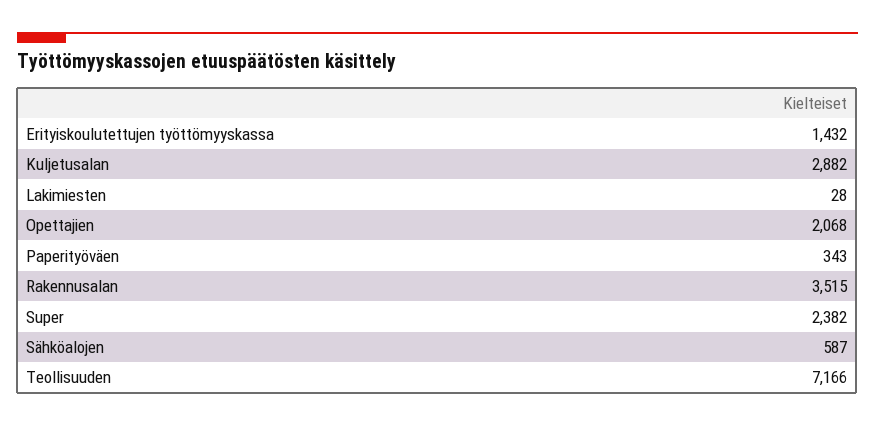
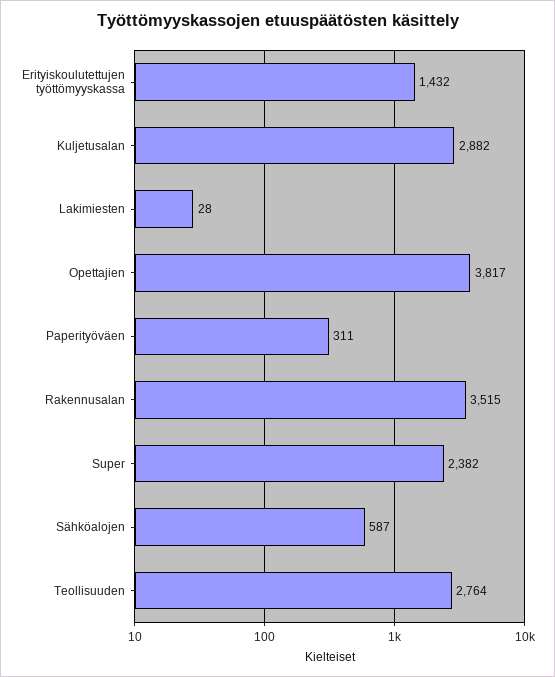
  {
    "Erityiskoulutettujen työttömyyskassa": 1432,
    "Kuljetusalan": 2882,
    "Lakimiesten": 28,
-   "Opettajien": 2068,
+   "Opettajien": 3817,
-   "Paperityöväen": 343,
+   "Paperityöväen": 311,
    "Rakennusalan": 3515,
    "Super": 2382,
    "Sähköalojen": 587,
-   "Teollisuuden": 7166
+   "Teollisuuden": 2764
  }

